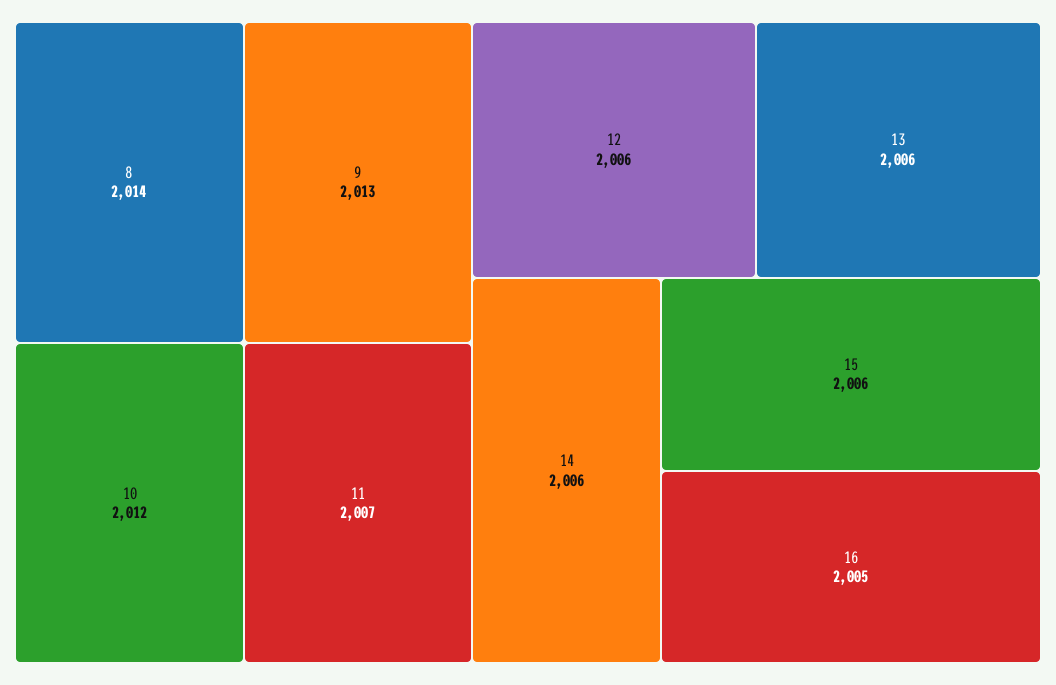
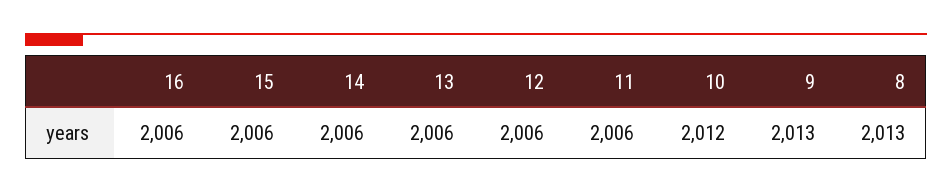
  {
-   "8": 2014,
+   "8": 2013,
    "9": 2013,
    "10": 2012,
-   "11": 2007,
+   "11": 2006,
    "12": 2006,
    "13": 2006,
    "14": 2006,
    "15": 2006,
-   "16": 2005
+   "16": 2006
  }

